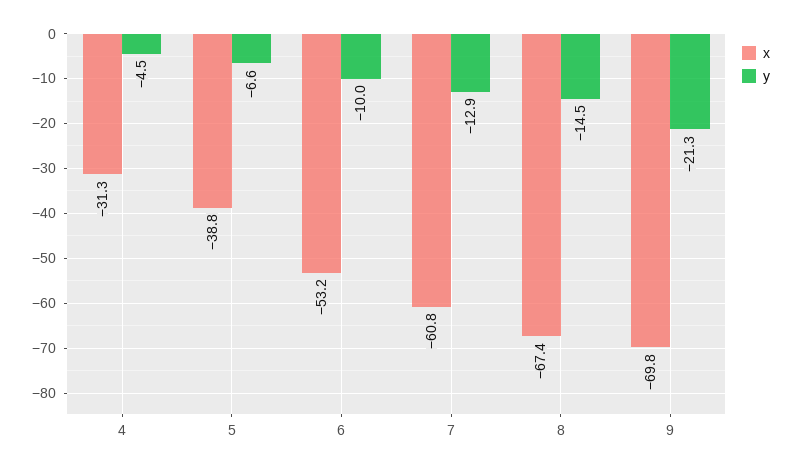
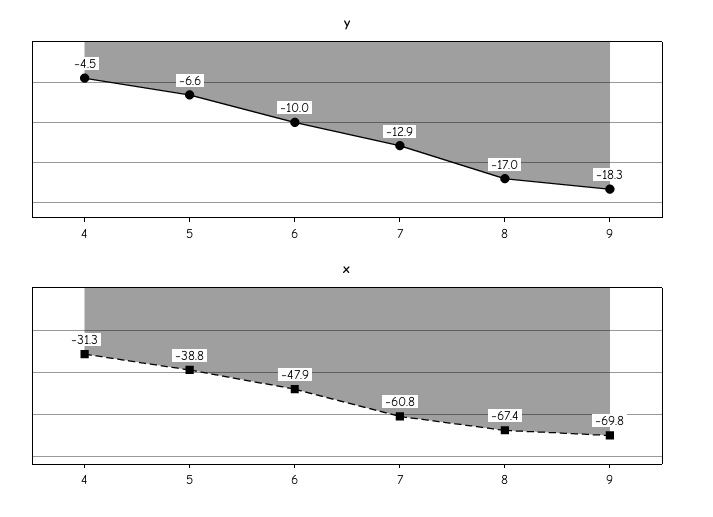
  {
    "x": {
      "4": -31.3,
      "5": -38.8,
-     "6": -53.2,
+     "6": -47.9,
      "7": -60.8,
      "8": -67.4,
      "9": -69.8
    },
    "y": {
      "4": -4.5,
      "5": -6.6,
      "6": -10,
      "7": -12.9,
-     "8": -14.5,
+     "8": -17,
-     "9": -21.3
+     "9": -18.3
    }
  }

